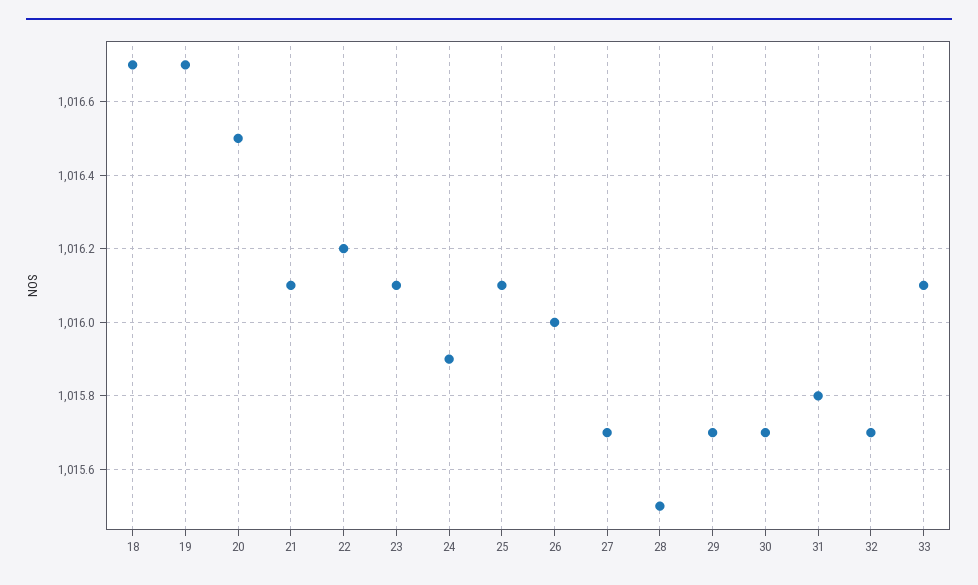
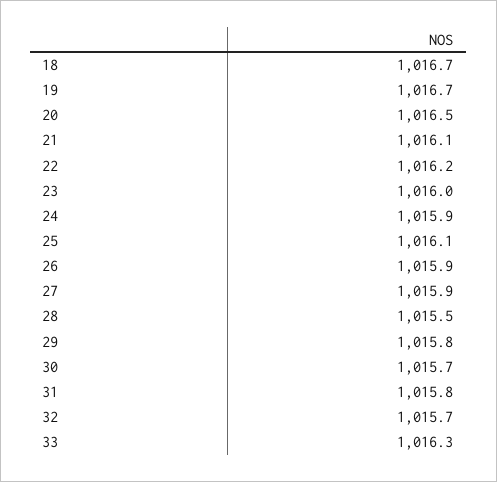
  {
    "18": 1016.7,
    "19": 1016.7,
    "20": 1016.5,
    "21": 1016.1,
    "22": 1016.2,
-   "23": 1016.1,
+   "23": 1016,
    "24": 1015.9,
    "25": 1016.1,
-   "26": 1016,
+   "26": 1015.9,
-   "27": 1015.7,
+   "27": 1015.9,
    "28": 1015.5,
-   "29": 1015.7,
+   "29": 1015.8,
    "30": 1015.7,
    "31": 1015.8,
    "32": 1015.7,
-   "33": 1016.1
+   "33": 1016.3
  }

